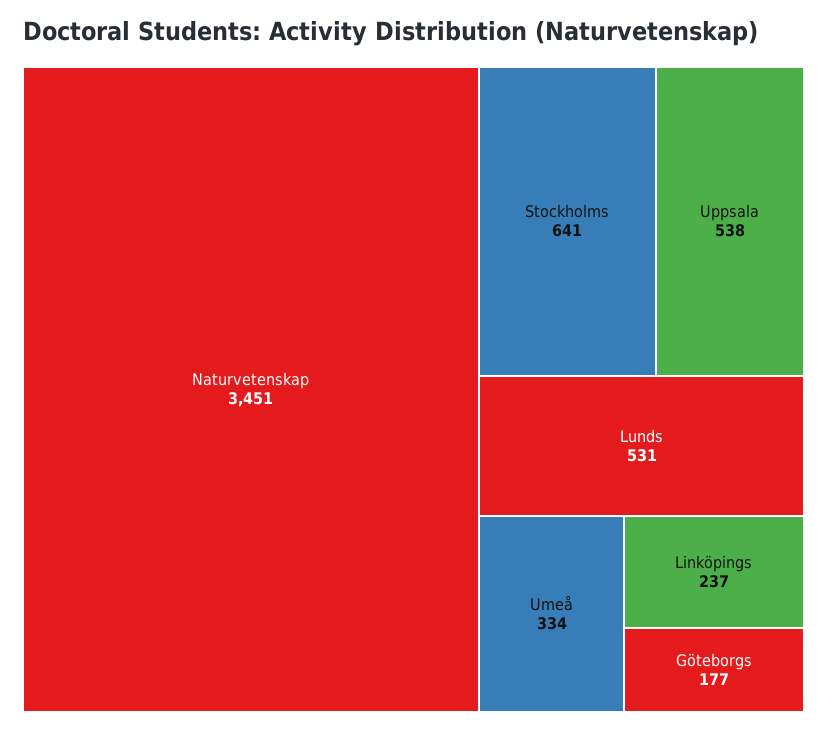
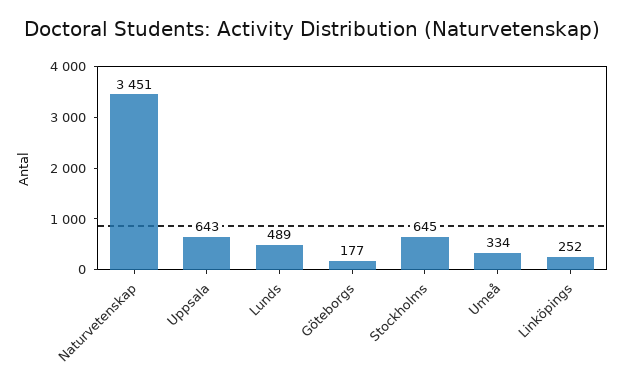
  {
    "Naturvetenskap": 3451,
-   "Stockholms": 641,
+   "Stockholms": 645,
-   "Uppsala": 538,
+   "Uppsala": 643,
-   "Lunds": 531,
+   "Lunds": 489,
    "Umeå": 334,
-   "Linköpings": 237,
+   "Linköpings": 252,
    "Göteborgs": 177
  }

